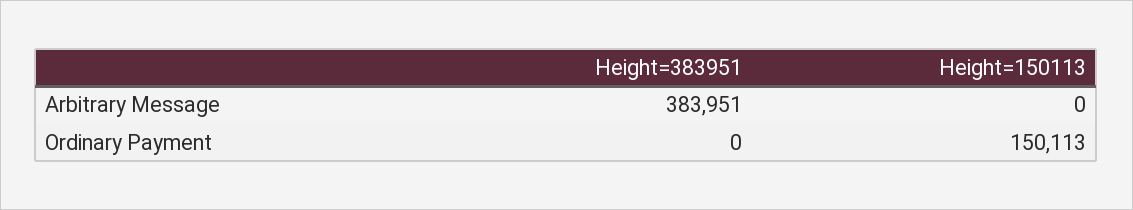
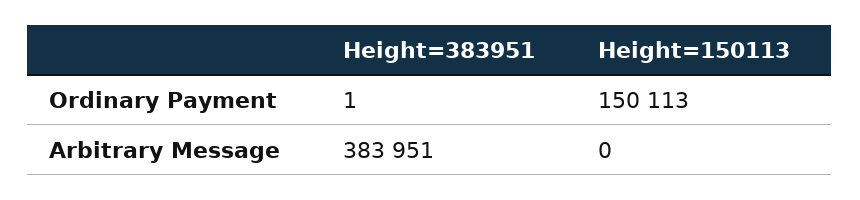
  {
    "Height=383951": {
      "Arbitrary Message": 383951,
-     "Ordinary Payment": 0
+     "Ordinary Payment": 1
    },
    "Height=150113": {
      "Arbitrary Message": 0,
      "Ordinary Payment": 150113
    }
  }

